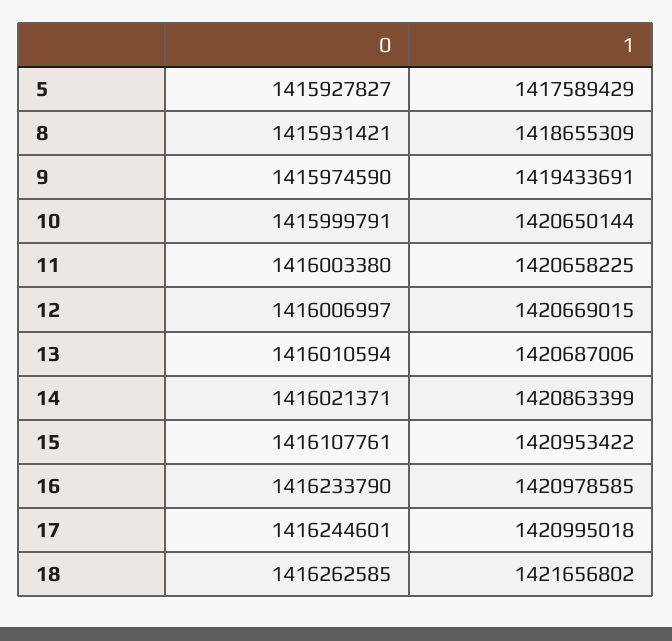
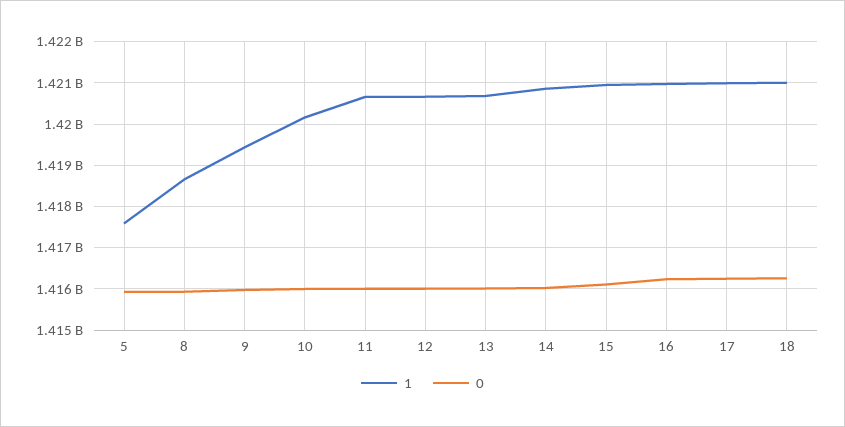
  {
    "0": {
      "5": 1415927827,
      "8": 1415931421,
      "9": 1415974590,
      "10": 1415999791,
      "11": 1416003380,
      "12": 1416006997,
      "13": 1416010594,
      "14": 1416021371,
      "15": 1416107761,
      "16": 1416233790,
      "17": 1416244601,
      "18": 1416262585
    },
    "1": {
      "5": 1417589429,
      "8": 1418655309,
      "9": 1419433691,
-     "10": 1420650144,
+     "10": 1420200000,
      "11": 1420658225,
      "12": 1420669015,
      "13": 1420687006,
      "14": 1420863399,
      "15": 1420953422,
      "16": 1420978585,
      "17": 1420995018,
-     "18": 1421656802
+     "18": 1421000000
    }
  }

